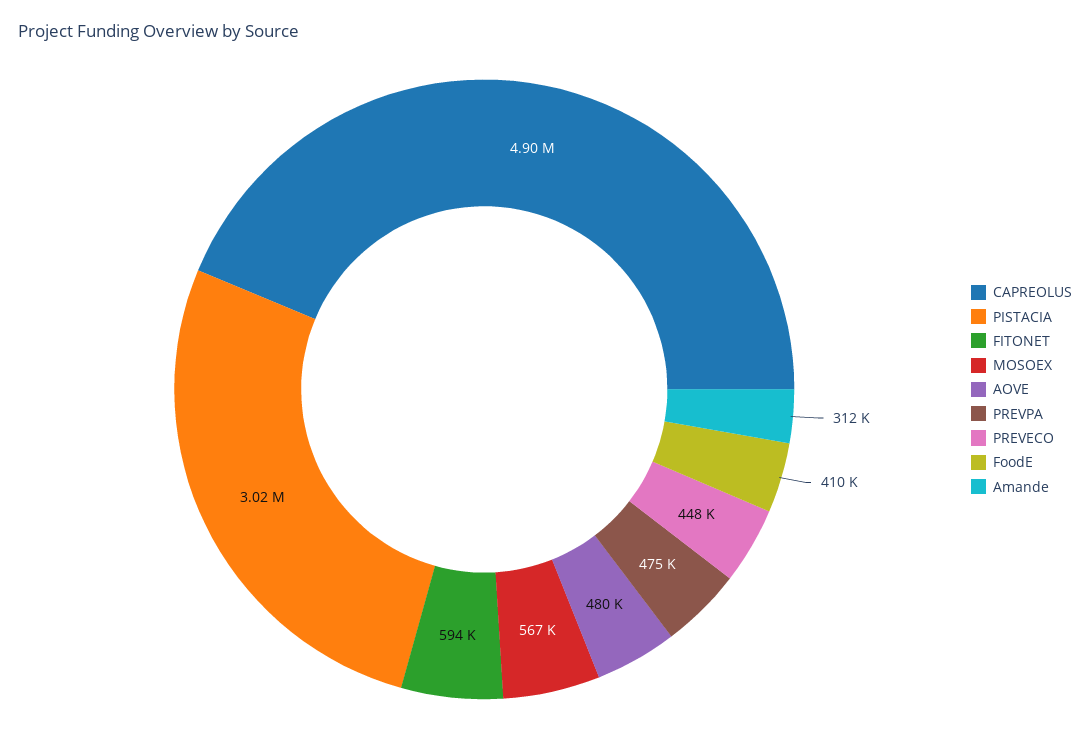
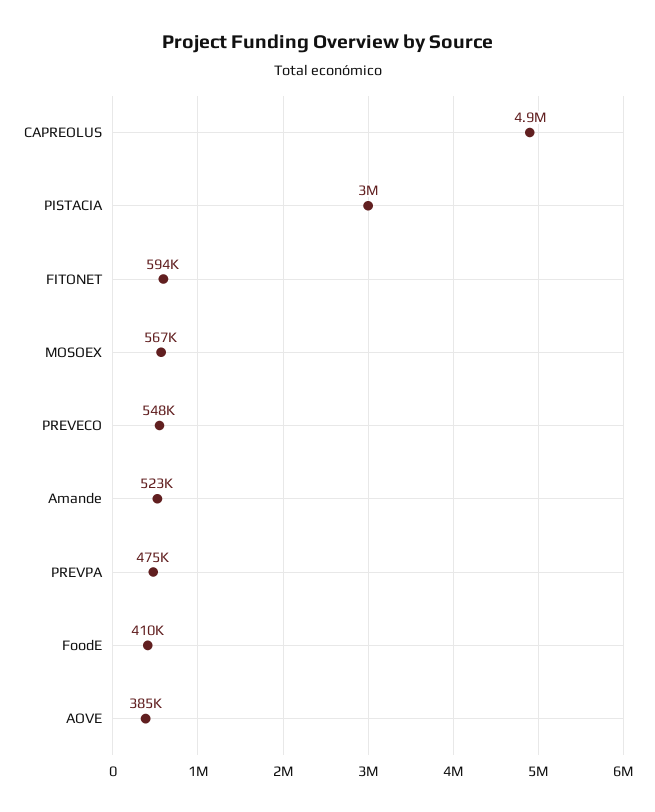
  {
    "CAPREOLUS": 4900000,
    "PISTACIA": 3020000,
    "FITONET": 594000,
    "MOSOEX": 567000,
-   "AOVE": 480000,
+   "AOVE": 385000,
    "PREVPA": 475000,
-   "PREVECO": 448000,
+   "PREVECO": 548000,
    "FoodE": 410000,
-   "Amande": 312000
+   "Amande": 523000
  }

